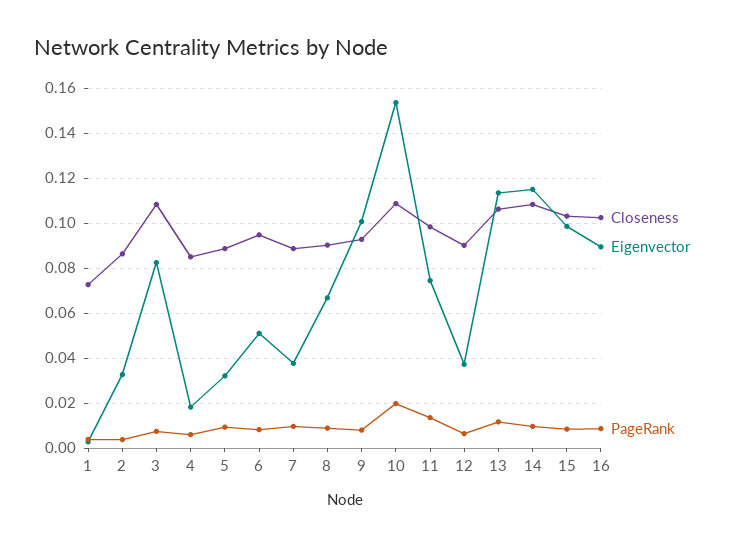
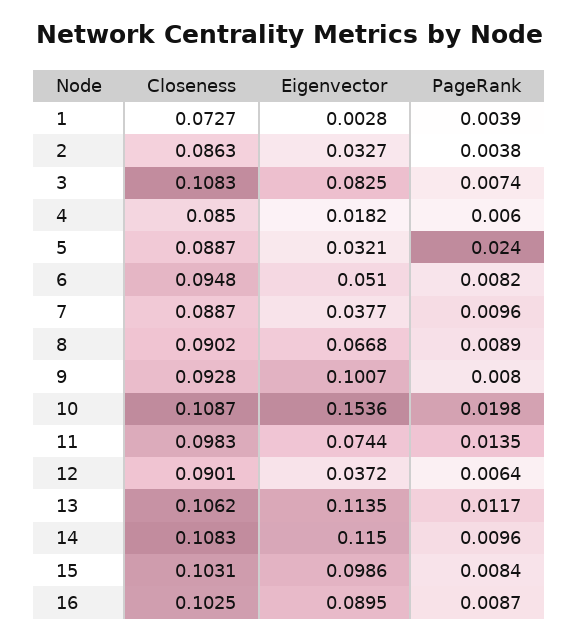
  {
    "Closeness": {
      "1": 0.0727,
      "2": 0.0863,
      "3": 0.1083,
      "4": 0.085,
      "5": 0.0887,
      "6": 0.0948,
      "7": 0.0887,
      "8": 0.0902,
      "9": 0.0928,
      "10": 0.1087,
      "11": 0.0983,
      "12": 0.0901,
      "13": 0.1062,
      "14": 0.1083,
      "15": 0.1031,
      "16": 0.1025
    },
    "Eigenvector": {
      "1": 0.0028,
      "2": 0.0327,
      "3": 0.0825,
      "4": 0.0182,
      "5": 0.0321,
      "6": 0.051,
      "7": 0.0377,
      "8": 0.0668,
      "9": 0.1007,
      "10": 0.1536,
      "11": 0.0744,
      "12": 0.0372,
      "13": 0.1135,
      "14": 0.115,
      "15": 0.0986,
      "16": 0.0895
    },
    "PageRank": {
      "1": 0.0039,
      "2": 0.0038,
      "3": 0.0074,
      "4": 0.006,
-     "5": 0.01,
+     "5": 0.024,
      "6": 0.0082,
      "7": 0.0096,
      "8": 0.0089,
      "9": 0.008,
      "10": 0.0198,
      "11": 0.0135,
      "12": 0.0064,
      "13": 0.0117,
      "14": 0.0096,
      "15": 0.0084,
      "16": 0.0087
    }
  }

